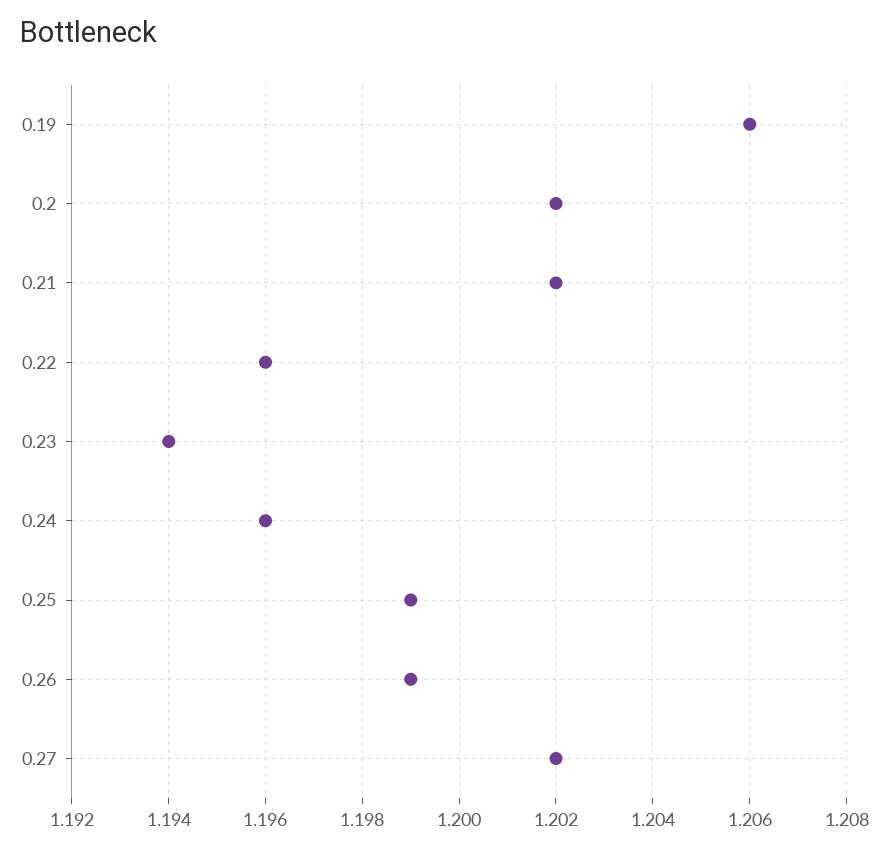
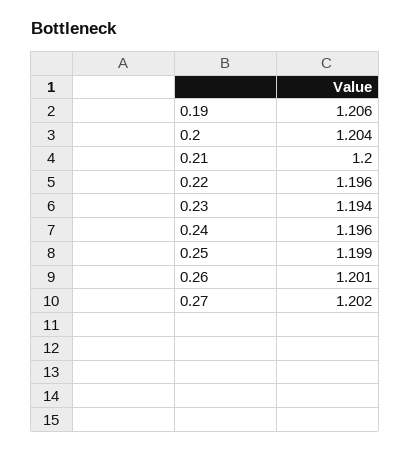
  {
    "0.19": 1.206,
-   "0.2": 1.202,
+   "0.2": 1.204,
-   "0.21": 1.202,
+   "0.21": 1.2,
    "0.22": 1.196,
    "0.23": 1.194,
    "0.24": 1.196,
    "0.25": 1.199,
-   "0.26": 1.199,
+   "0.26": 1.201,
    "0.27": 1.202
  }

